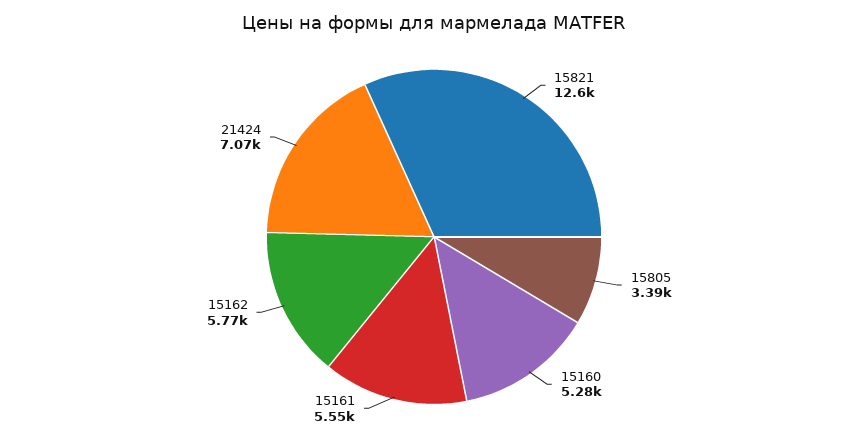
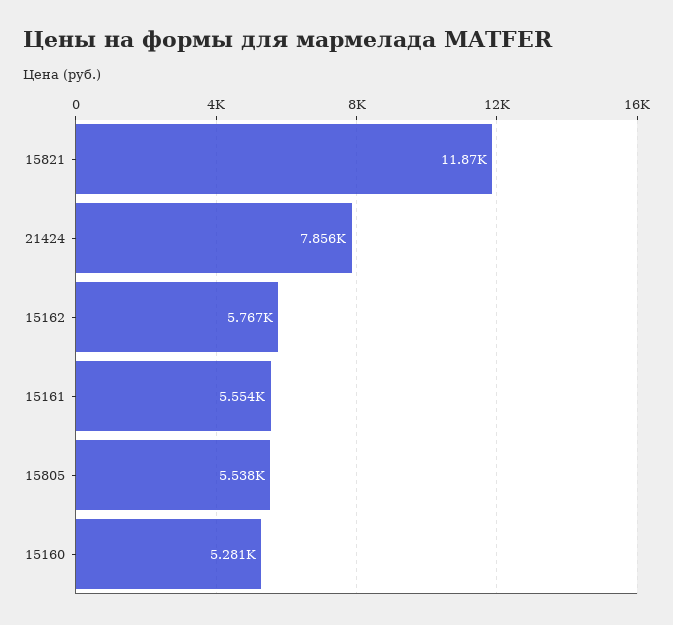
  {
-   "15821": 12600,
+   "15821": 11870,
-   "15805": 3390,
+   "15805": 5538,
    "15160": 5281,
    "15161": 5554,
    "15162": 5767,
-   "21424": 7070
+   "21424": 7856
  }

